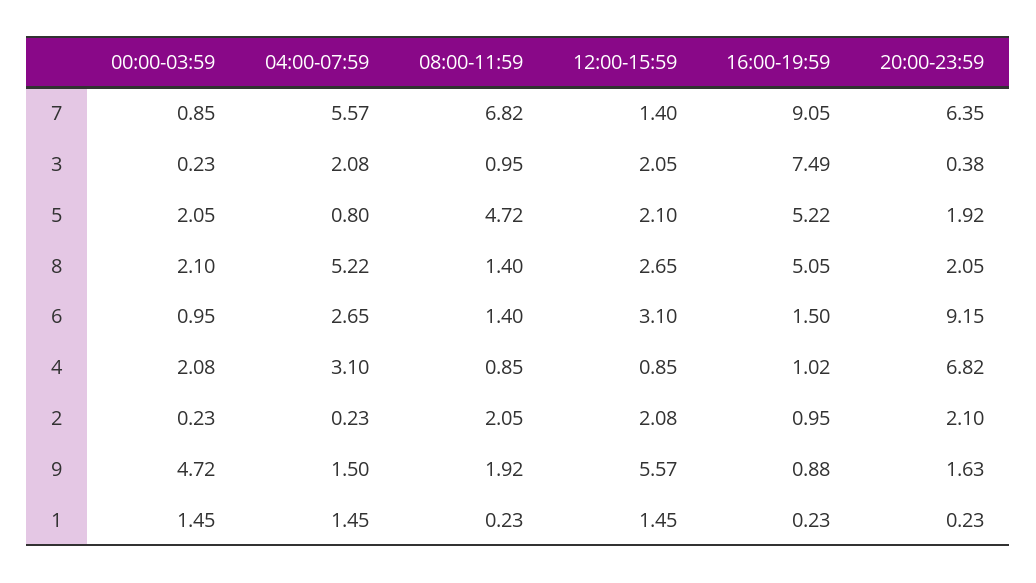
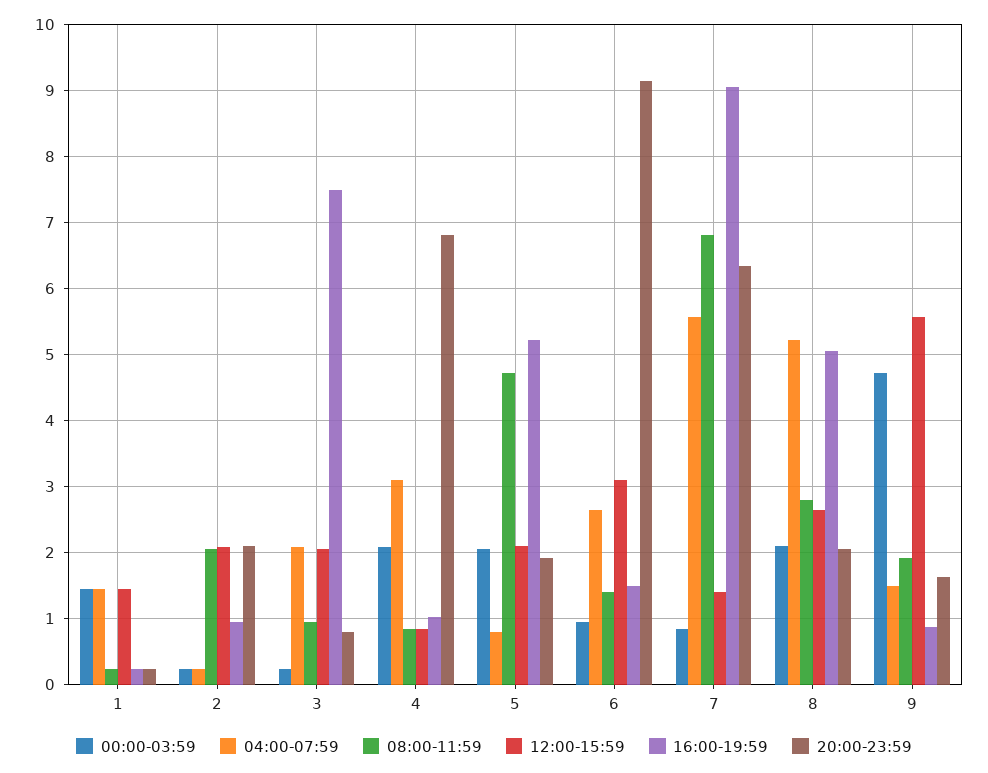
  {
    "00:00-03:59": {
      "7": 0.85,
      "3": 0.23,
      "5": 2.05,
      "8": 2.1,
      "6": 0.95,
      "4": 2.08,
      "2": 0.23,
      "9": 4.72,
      "1": 1.45
    },
    "04:00-07:59": {
      "7": 5.57,
      "3": 2.08,
      "5": 0.8,
      "8": 5.22,
      "6": 2.65,
      "4": 3.1,
      "2": 0.23,
      "9": 1.5,
      "1": 1.45
    },
    "08:00-11:59": {
      "7": 6.82,
      "3": 0.95,
      "5": 4.72,
-     "8": 1.4,
+     "8": 2.8,
      "6": 1.4,
      "4": 0.85,
      "2": 2.05,
      "9": 1.92,
      "1": 0.23
    },
    "12:00-15:59": {
      "7": 1.4,
      "3": 2.05,
      "5": 2.1,
      "8": 2.65,
      "6": 3.1,
      "4": 0.85,
      "2": 2.08,
      "9": 5.57,
      "1": 1.45
    },
    "16:00-19:59": {
      "7": 9.05,
      "3": 7.49,
      "5": 5.22,
      "8": 5.05,
      "6": 1.5,
      "4": 1.02,
      "2": 0.95,
      "9": 0.88,
      "1": 0.23
    },
    "20:00-23:59": {
      "7": 6.35,
-     "3": 0.38,
+     "3": 0.8,
      "5": 1.92,
      "8": 2.05,
      "6": 9.15,
      "4": 6.82,
      "2": 2.1,
      "9": 1.63,
      "1": 0.23
    }
  }

